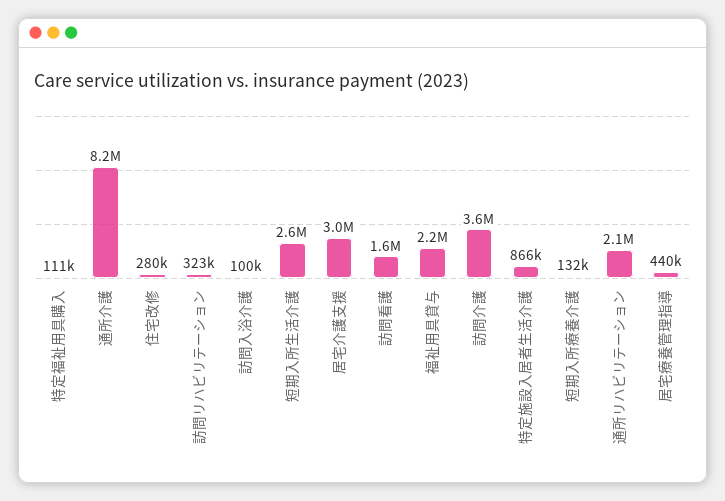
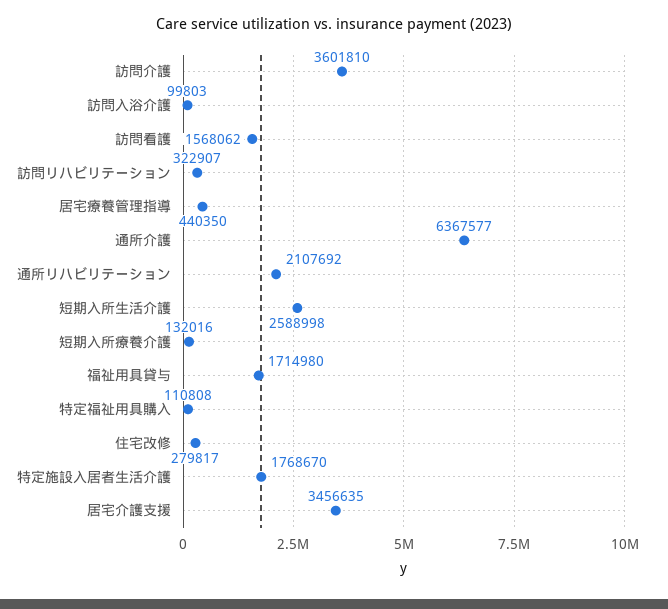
  {
    "特定福祉用具購入": 110808,
-   "通所介護": 8200000,
+   "通所介護": 6367577,
    "住宅改修": 279817,
    "訪問リハビリテーション": 322907,
    "訪問入浴介護": 99803,
    "短期入所生活介護": 2588998,
-   "居宅介護支援": 3000000,
+   "居宅介護支援": 3456635,
    "訪問看護": 1568062,
-   "福祉用具貸与": 2200000,
+   "福祉用具貸与": 1714980,
    "訪問介護": 3601810,
-   "特定施設入居者生活介護": 866000,
+   "特定施設入居者生活介護": 1768670,
    "短期入所療養介護": 132016,
    "通所リハビリテーション": 2107692,
    "居宅療養管理指導": 440350
  }

